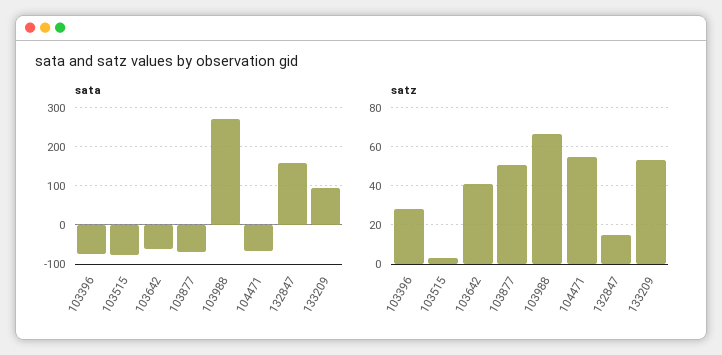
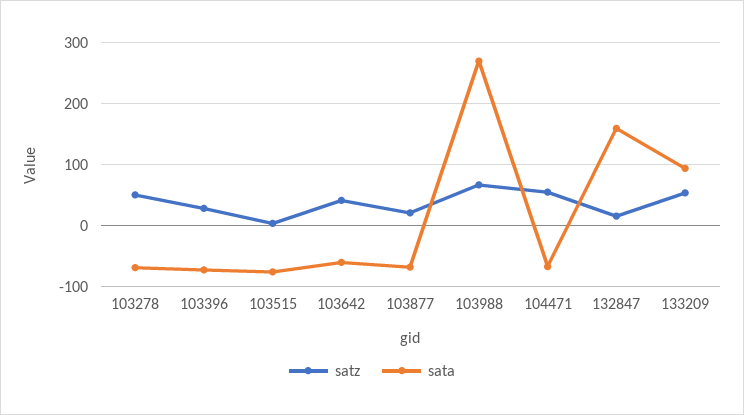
  {
    "sata": {
      "103396": -70,
      "103515": -80,
      "103642": -60,
      "103877": -70,
      "103988": 270,
      "104471": -70,
      "132847": 160,
-     "133209": 90
+     "133209": 90,
+     "103278": -70
    },
    "satz": {
      "103396": 30,
      "103515": 5,
      "103642": 40,
-     "103877": 50,
+     "103877": 20,
      "103988": 65,
      "104471": 55,
      "132847": 15,
-     "133209": 55
+     "133209": 55,
+     "103278": 50
    }
  }

